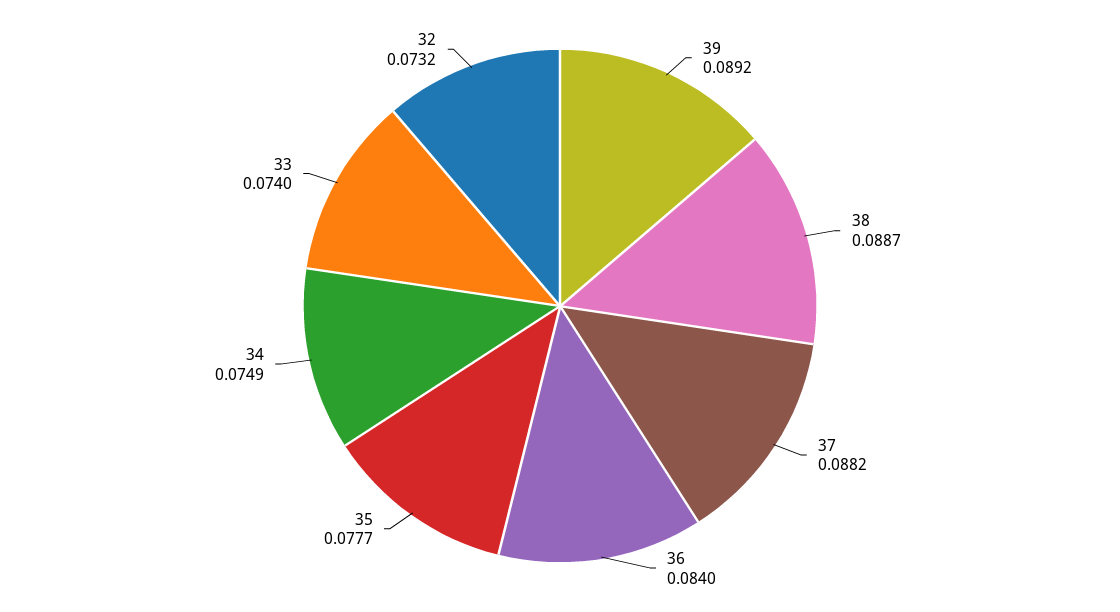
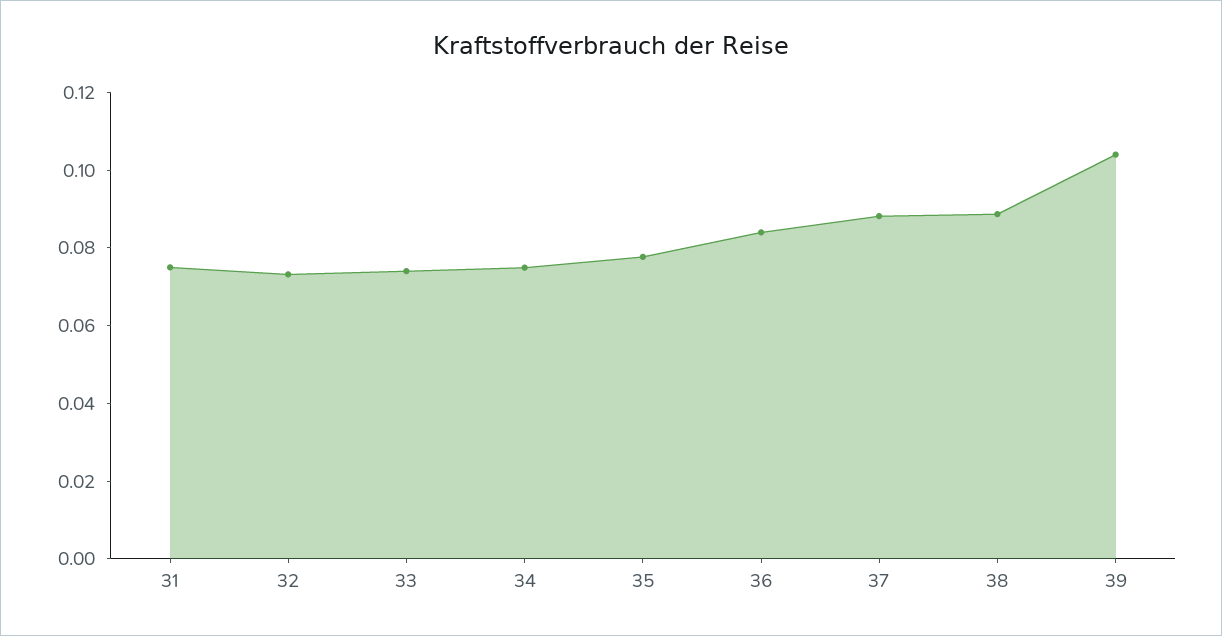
  {
-   "39": 0.0892,
+   "39": 0.105,
    "38": 0.0887,
    "37": 0.0882,
    "36": 0.084,
    "35": 0.0777,
    "34": 0.0749,
    "33": 0.074,
-   "32": 0.0732
+   "32": 0.0732,
+   "31": 0.075
  }

